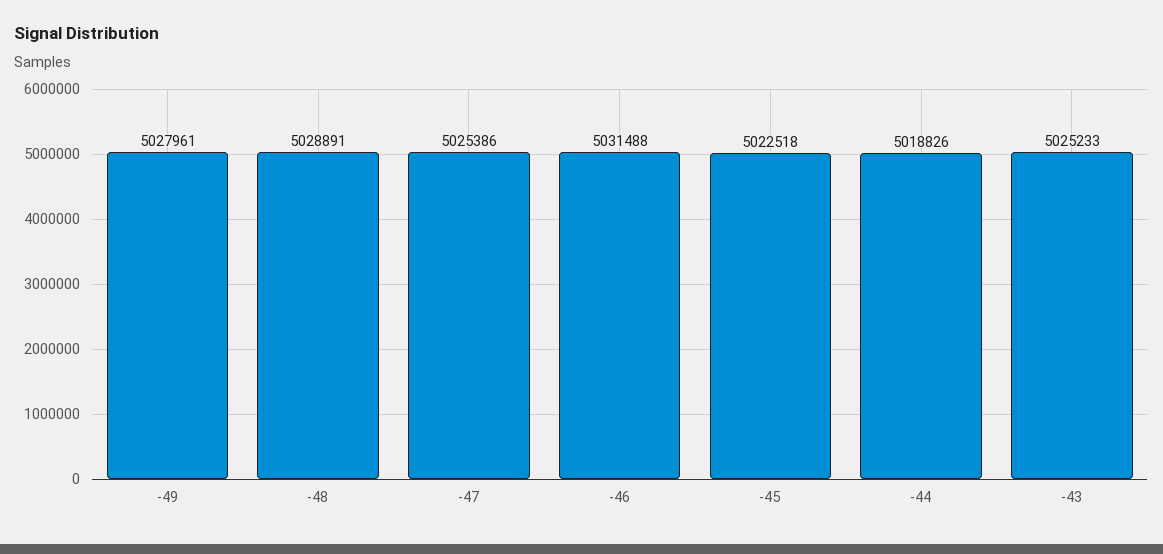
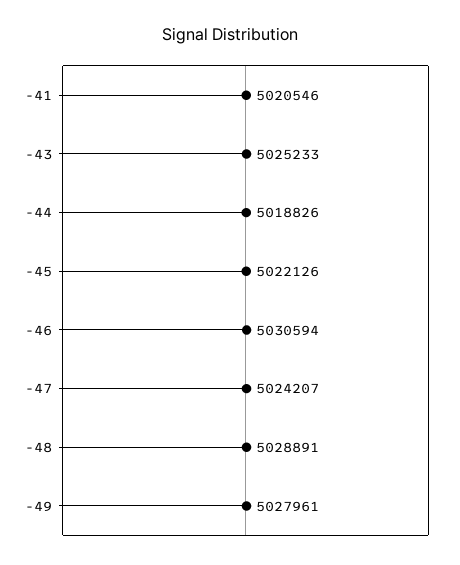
  {
    "-49": 5027961,
    "-48": 5028891,
-   "-47": 5025386,
+   "-47": 5024207,
-   "-46": 5031488,
+   "-46": 5030594,
-   "-45": 5022518,
+   "-45": 5022126,
    "-44": 5018826,
-   "-43": 5025233
+   "-43": 5025233,
+   "-41": 5020546
  }

